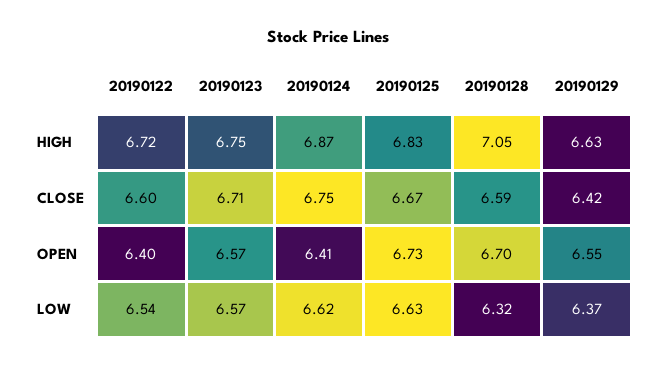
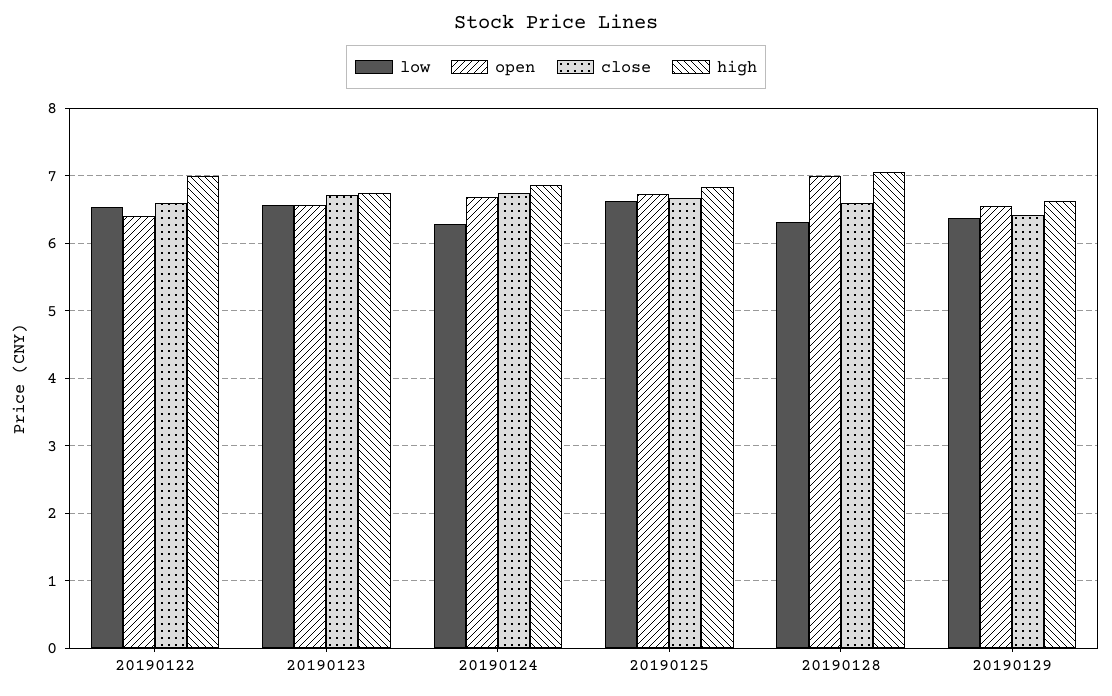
  {
    "HIGH": {
-     "20190122": 6.72,
+     "20190122": 7,
      "20190123": 6.75,
      "20190124": 6.87,
      "20190125": 6.83,
      "20190128": 7.05,
      "20190129": 6.63
    },
    "CLOSE": {
      "20190122": 6.6,
      "20190123": 6.71,
      "20190124": 6.75,
      "20190125": 6.67,
      "20190128": 6.59,
      "20190129": 6.42
    },
    "OPEN": {
      "20190122": 6.4,
      "20190123": 6.57,
-     "20190124": 6.41,
+     "20190124": 6.7,
      "20190125": 6.73,
-     "20190128": 6.7,
+     "20190128": 7,
      "20190129": 6.55
    },
    "LOW": {
      "20190122": 6.54,
      "20190123": 6.57,
-     "20190124": 6.62,
+     "20190124": 6.3,
      "20190125": 6.63,
      "20190128": 6.32,
      "20190129": 6.37
    }
  }

